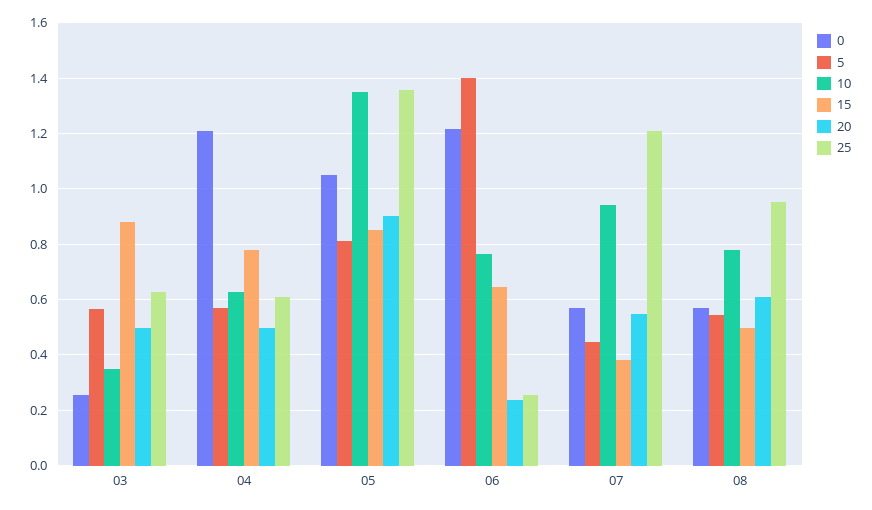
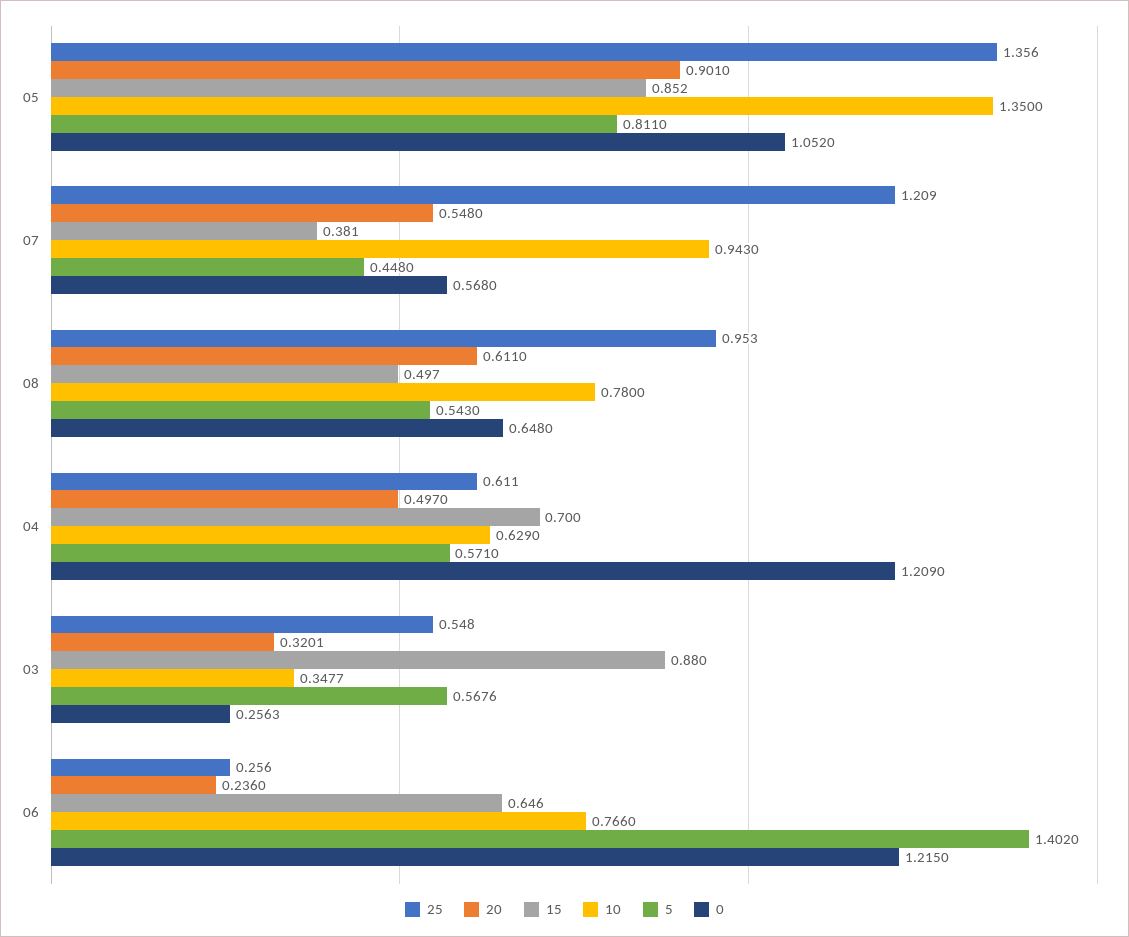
  {
    "0": {
      "03": 0.2563,
      "04": 1.209,
      "05": 1.052,
      "06": 1.215,
      "07": 0.568,
-     "08": 0.575
+     "08": 0.648
    },
    "5": {
      "03": 0.5676,
      "04": 0.571,
      "05": 0.811,
      "06": 1.402,
      "07": 0.448,
      "08": 0.543
    },
    "10": {
      "03": 0.3477,
      "04": 0.629,
      "05": 1.35,
      "06": 0.766,
      "07": 0.943,
      "08": 0.78
    },
    "15": {
      "03": 0.88,
-     "04": 0.775,
+     "04": 0.7,
      "05": 0.852,
      "06": 0.646,
      "07": 0.381,
      "08": 0.497
    },
    "20": {
-     "03": 0.5,
+     "03": 0.3201,
      "04": 0.497,
      "05": 0.901,
      "06": 0.236,
      "07": 0.548,
      "08": 0.611
    },
    "25": {
-     "03": 0.625,
+     "03": 0.548,
      "04": 0.611,
      "05": 1.356,
      "06": 0.256,
      "07": 1.209,
      "08": 0.953
    }
  }

